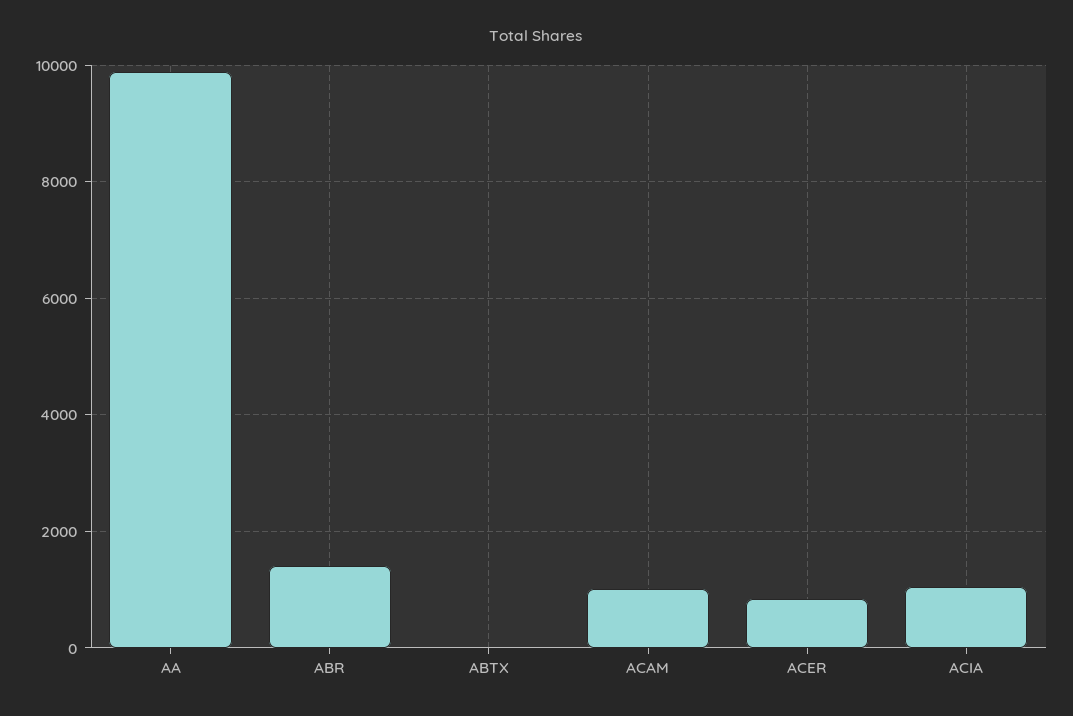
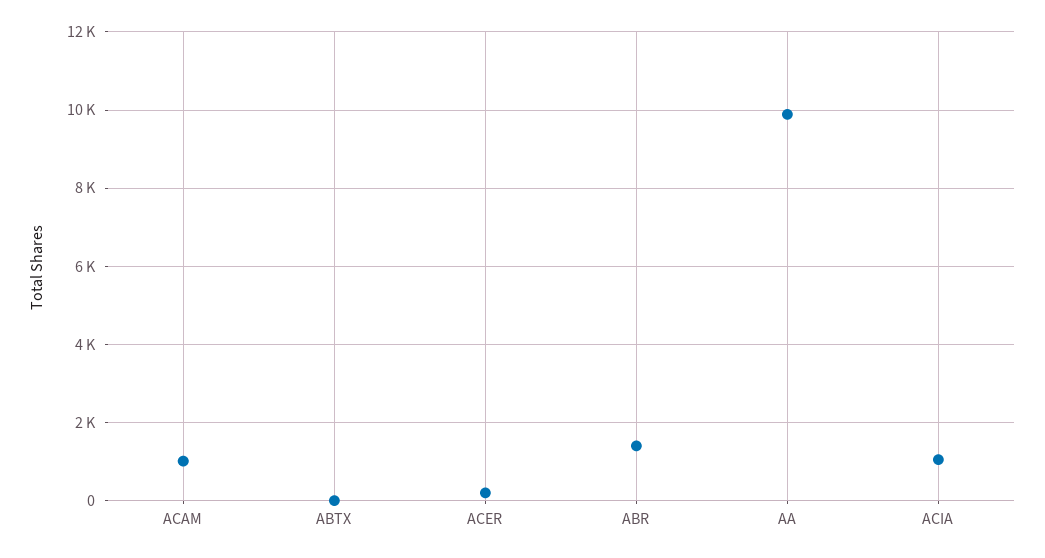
  {
    "AA": 9800,
    "ABR": 1400,
    "ABTX": 0,
    "ACAM": 1000,
-   "ACER": 800,
+   "ACER": 200,
    "ACIA": 1000
  }

